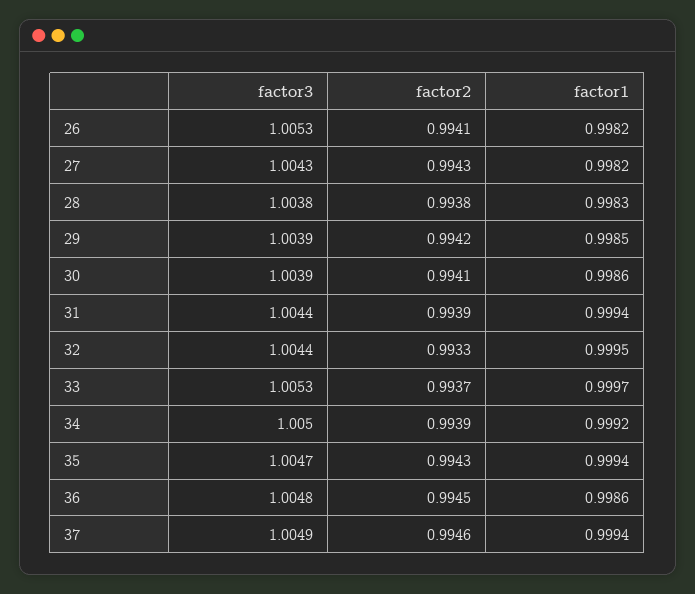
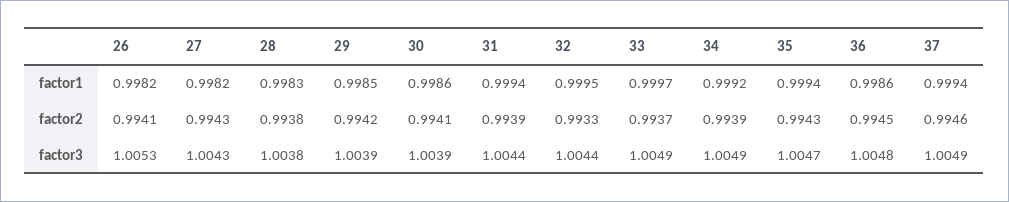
  {
    "factor3": {
      "26": 1.0053,
      "27": 1.0043,
      "28": 1.0038,
      "29": 1.0039,
      "30": 1.0039,
      "31": 1.0044,
      "32": 1.0044,
-     "33": 1.0053,
+     "33": 1.0049,
-     "34": 1.005,
+     "34": 1.0049,
      "35": 1.0047,
      "36": 1.0048,
      "37": 1.0049
    },
    "factor2": {
      "26": 0.9941,
      "27": 0.9943,
      "28": 0.9938,
      "29": 0.9942,
      "30": 0.9941,
      "31": 0.9939,
      "32": 0.9933,
      "33": 0.9937,
      "34": 0.9939,
      "35": 0.9943,
      "36": 0.9945,
      "37": 0.9946
    },
    "factor1": {
      "26": 0.9982,
      "27": 0.9982,
      "28": 0.9983,
      "29": 0.9985,
      "30": 0.9986,
      "31": 0.9994,
      "32": 0.9995,
      "33": 0.9997,
      "34": 0.9992,
      "35": 0.9994,
      "36": 0.9986,
      "37": 0.9994
    }
  }

